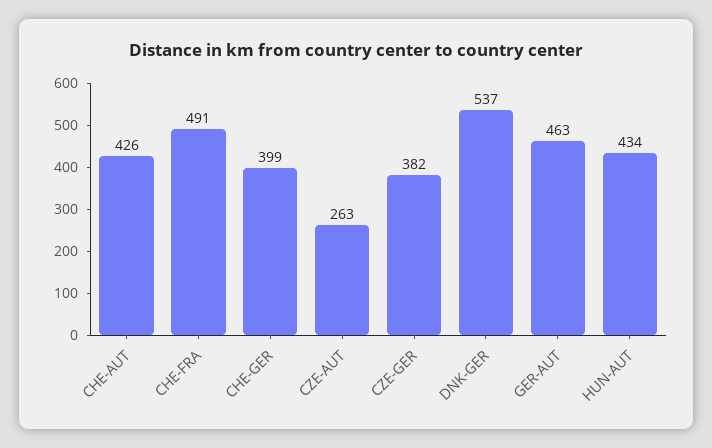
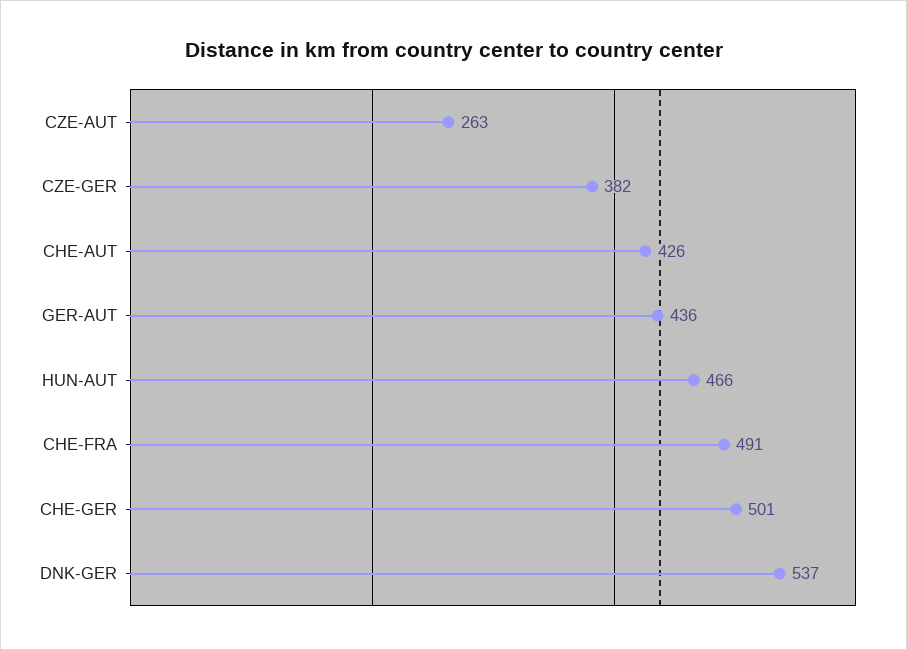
  {
    "CHE-AUT": 426,
    "CHE-FRA": 491,
-   "CHE-GER": 399,
+   "CHE-GER": 501,
    "CZE-AUT": 263,
    "CZE-GER": 382,
    "DNK-GER": 537,
-   "GER-AUT": 463,
+   "GER-AUT": 436,
-   "HUN-AUT": 434
+   "HUN-AUT": 466
  }

